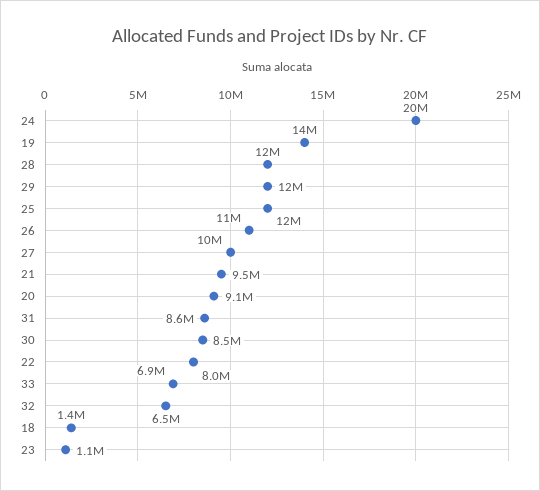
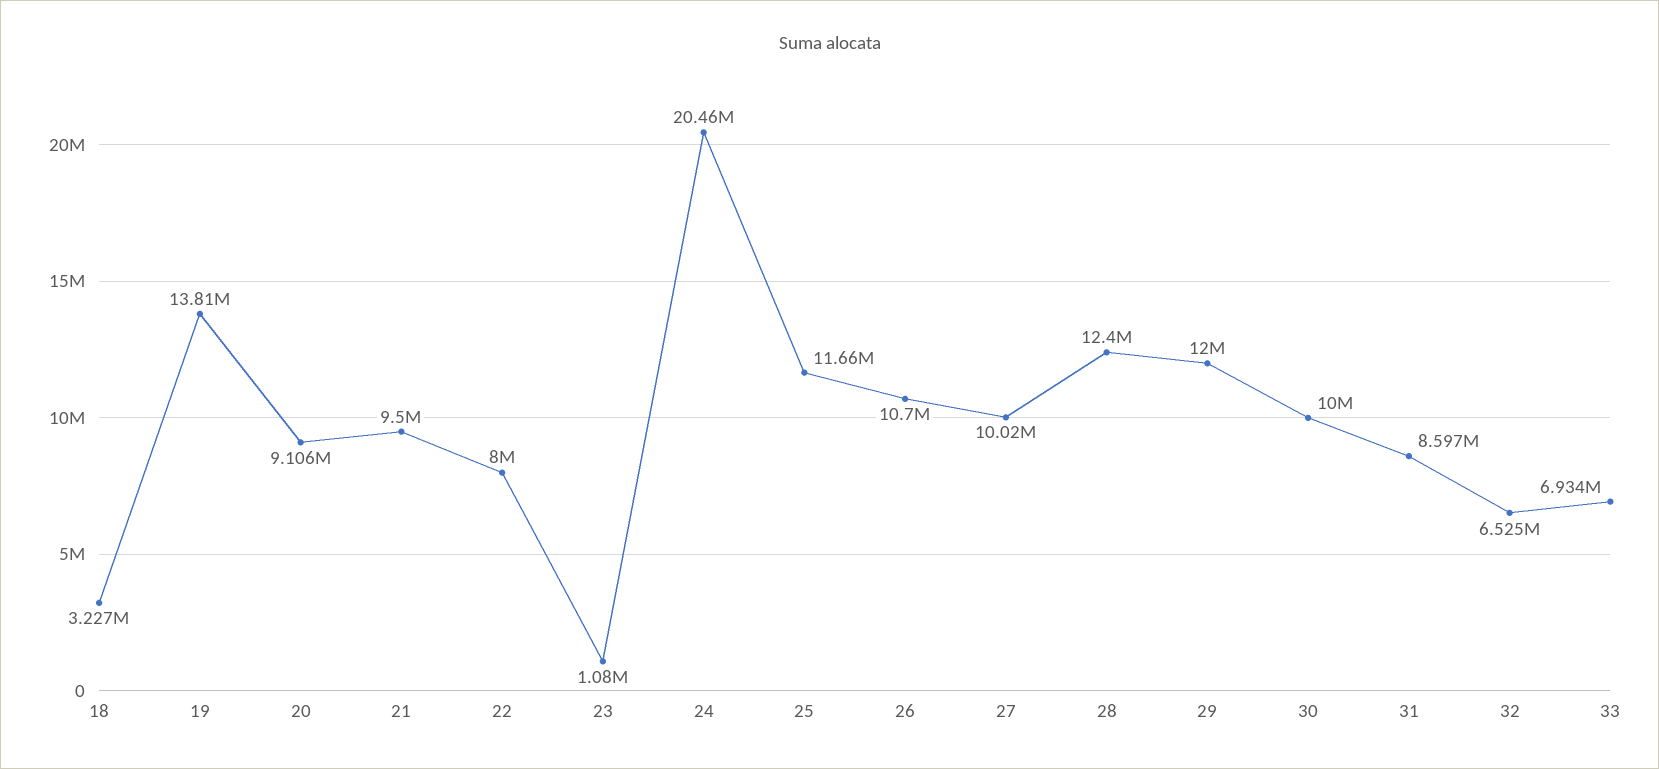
  {
    "24": 20460000,
    "19": 13810000,
    "28": 12400000,
    "29": 12000000,
    "25": 11660000,
    "26": 10700000,
    "27": 10020000,
    "21": 9500000,
    "20": 9106000,
    "31": 8597000,
-   "30": 8500000,
+   "30": 10000000,
    "22": 8000000,
    "33": 6934000,
    "32": 6525000,
-   "18": 1400000,
+   "18": 3227000,
    "23": 1080000
  }

